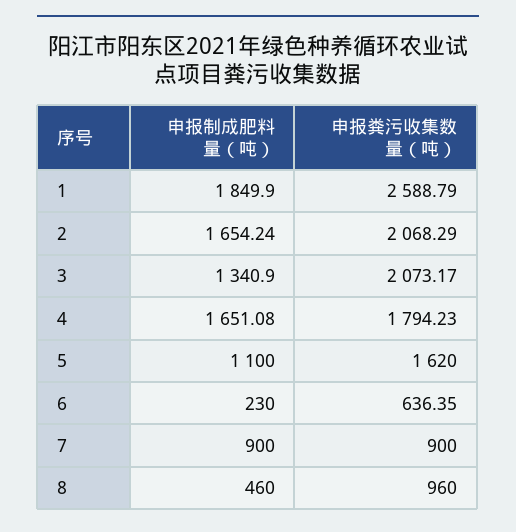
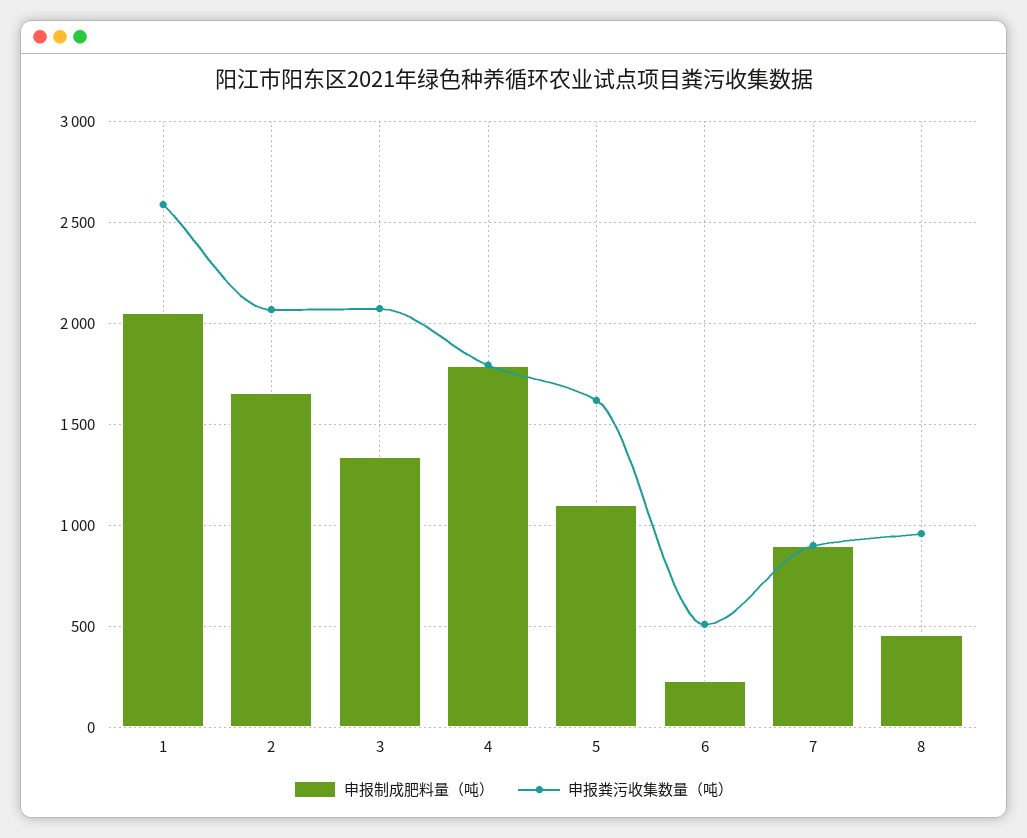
  {
    "申报制成肥料量（吨）": {
-     "1": 1849.9,
+     "1": 2050,
      "2": 1654.24,
      "3": 1340.9,
-     "4": 1651.08,
+     "4": 1800,
      "5": 1100,
      "6": 230,
      "7": 900,
      "8": 460
    },
    "申报粪污收集数量（吨）": {
      "1": 2588.79,
      "2": 2068.29,
      "3": 2073.17,
      "4": 1794.23,
      "5": 1620,
-     "6": 636.35,
+     "6": 500,
      "7": 900,
      "8": 960
    }
  }

